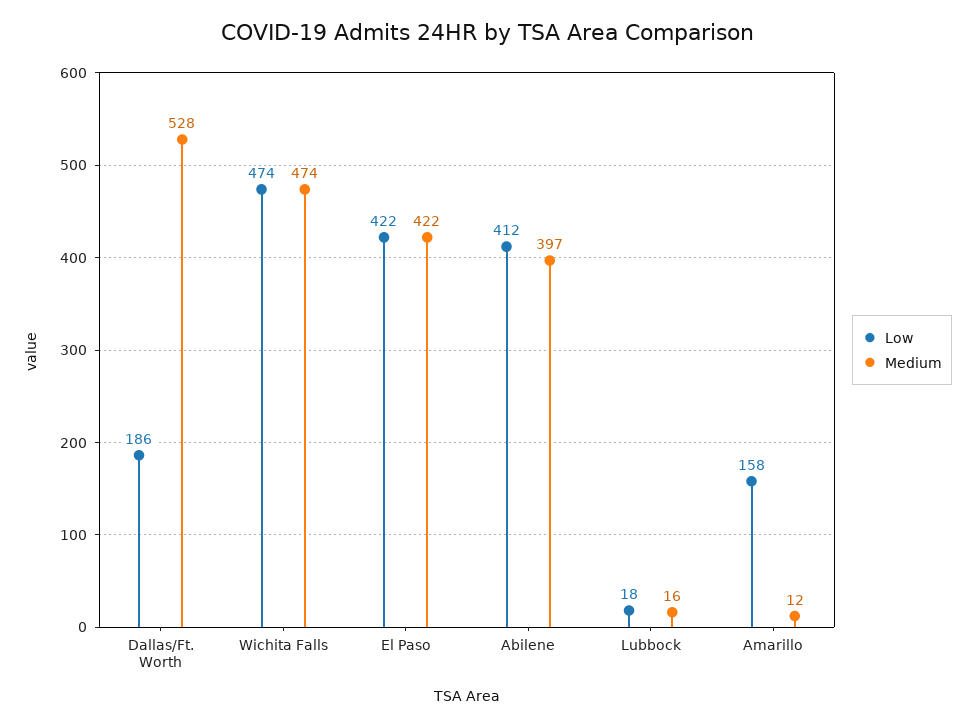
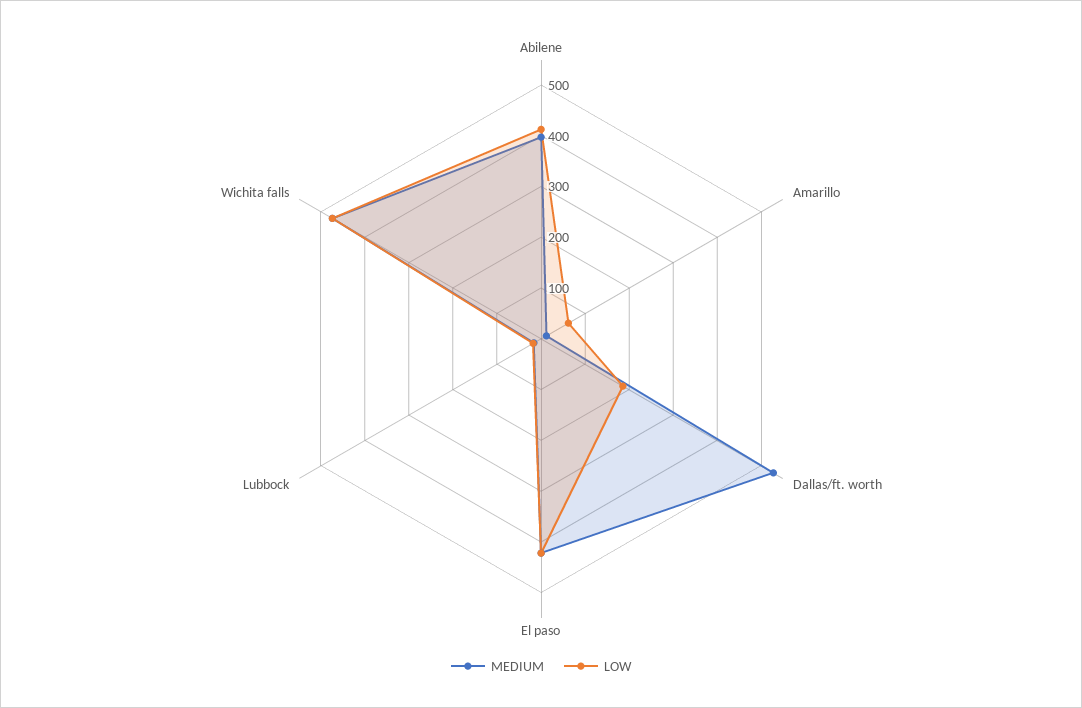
  {
    "Low": {
      "Dallas/Ft. Worth": 186,
      "Wichita Falls": 474,
      "El Paso": 422,
      "Abilene": 412,
      "Lubbock": 18,
-     "Amarillo": 158
+     "Amarillo": 60
    },
    "Medium": {
      "Dallas/Ft. Worth": 528,
      "Wichita Falls": 474,
      "El Paso": 422,
      "Abilene": 397,
      "Lubbock": 16,
      "Amarillo": 12
    }
  }

